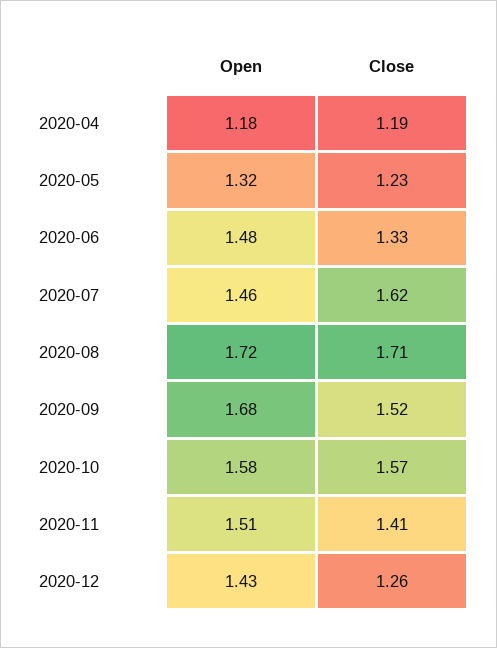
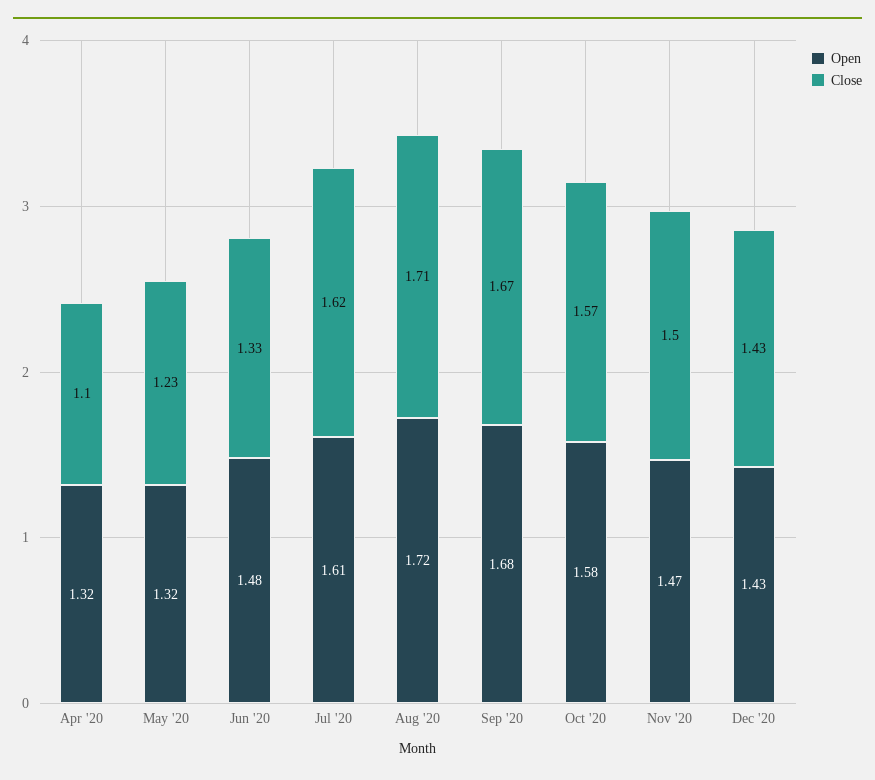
  {
    "Open": {
-     "2020-04": 1.18,
+     "2020-04": 1.32,
      "2020-05": 1.32,
      "2020-06": 1.48,
-     "2020-07": 1.46,
+     "2020-07": 1.61,
      "2020-08": 1.72,
      "2020-09": 1.68,
      "2020-10": 1.58,
-     "2020-11": 1.51,
+     "2020-11": 1.47,
      "2020-12": 1.43
    },
    "Close": {
-     "2020-04": 1.19,
+     "2020-04": 1.1,
      "2020-05": 1.23,
      "2020-06": 1.33,
      "2020-07": 1.62,
      "2020-08": 1.71,
-     "2020-09": 1.52,
+     "2020-09": 1.67,
      "2020-10": 1.57,
-     "2020-11": 1.41,
+     "2020-11": 1.5,
-     "2020-12": 1.26
+     "2020-12": 1.43
    }
  }

